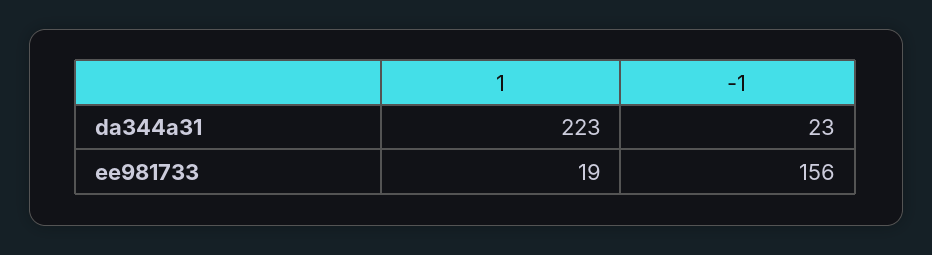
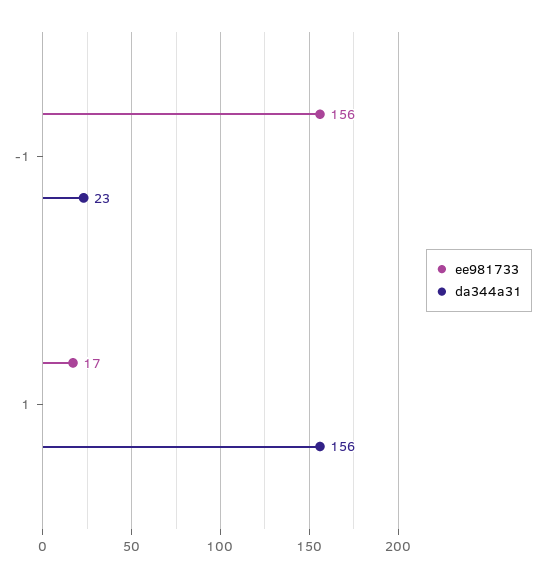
  {
    "da344a31": {
-     "1": 223,
+     "1": 156,
      "-1": 23
    },
    "ee981733": {
-     "1": 19,
+     "1": 17,
      "-1": 156
    }
  }

